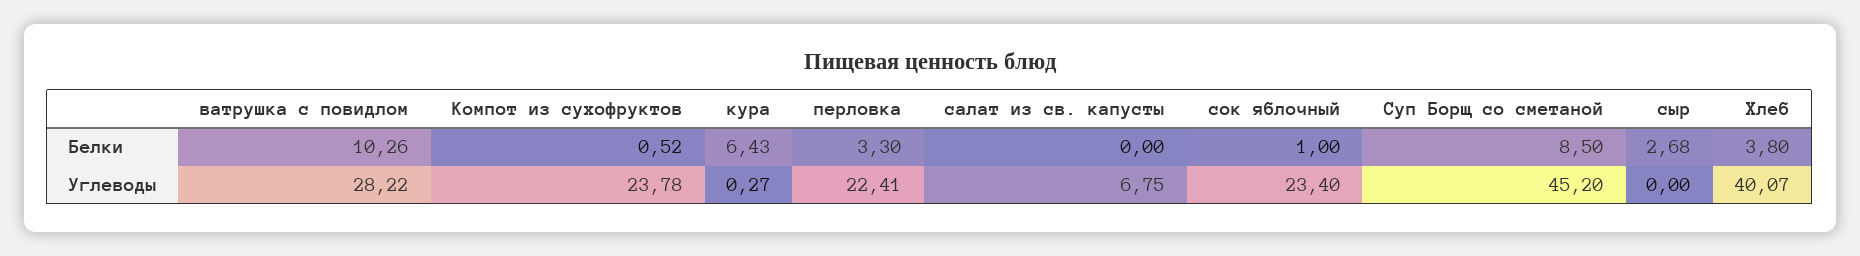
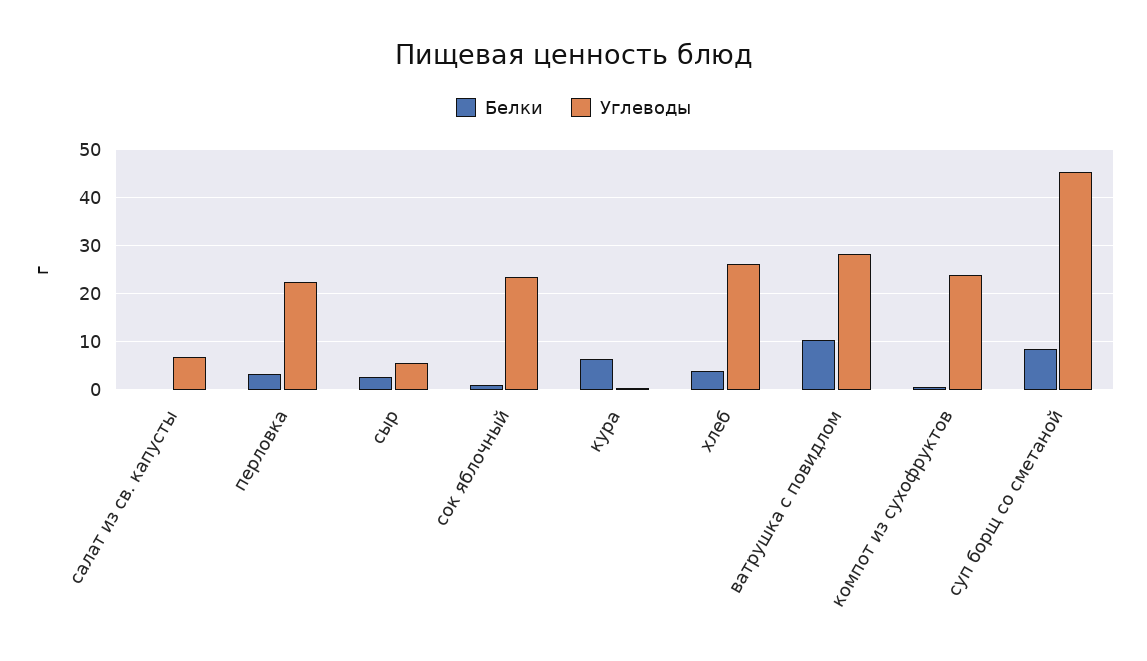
  {
    "Белки": {
      "ватрушка с повидлом": 10.26,
      "Компот из сухофруктов": 0.52,
      "кура": 6.43,
      "перловка": 3.3,
      "салат из св. капусты": 0,
      "сок яблочный": 1,
      "Суп Борщ со сметаной": 8.5,
      "сыр": 2.68,
      "Хлеб": 3.8
    },
    "Углеводы": {
      "ватрушка с повидлом": 28.22,
      "Компот из сухофруктов": 23.78,
      "кура": 0.27,
      "перловка": 22.41,
      "салат из св. капусты": 6.75,
      "сок яблочный": 23.4,
      "Суп Борщ со сметаной": 45.2,
-     "сыр": 0,
+     "сыр": 6,
-     "Хлеб": 40.07
+     "Хлеб": 26
    }
  }

